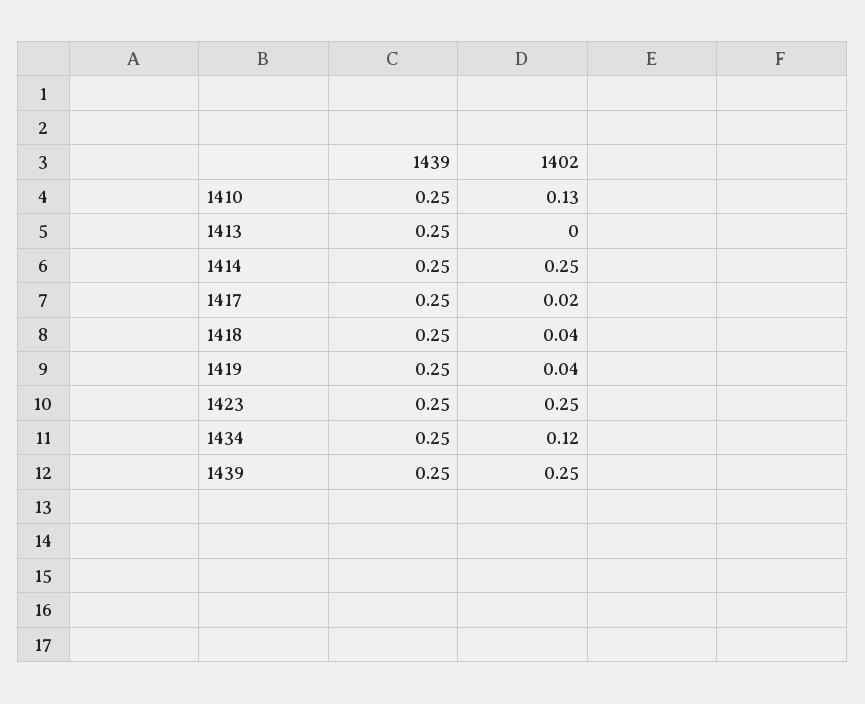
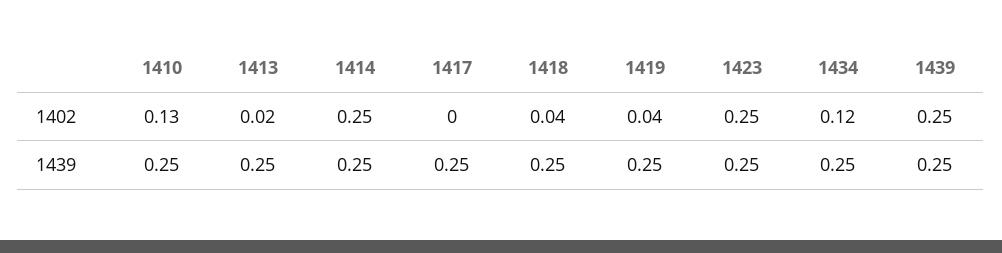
  {
    "1439": {
      "1410": 0.25,
      "1413": 0.25,
      "1414": 0.25,
      "1417": 0.25,
      "1418": 0.25,
      "1419": 0.25,
      "1423": 0.25,
      "1434": 0.25,
      "1439": 0.25
    },
    "1402": {
      "1410": 0.13,
-     "1413": 0,
+     "1413": 0.02,
      "1414": 0.25,
-     "1417": 0.02,
+     "1417": 0,
      "1418": 0.04,
      "1419": 0.04,
      "1423": 0.25,
      "1434": 0.12,
      "1439": 0.25
    }
  }

